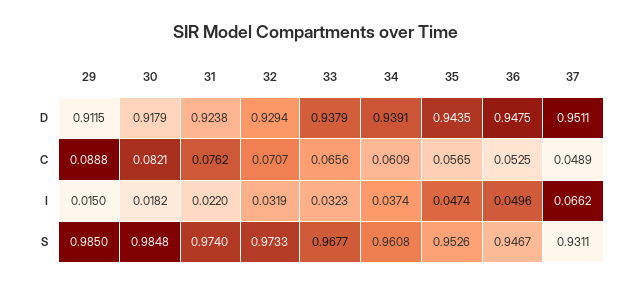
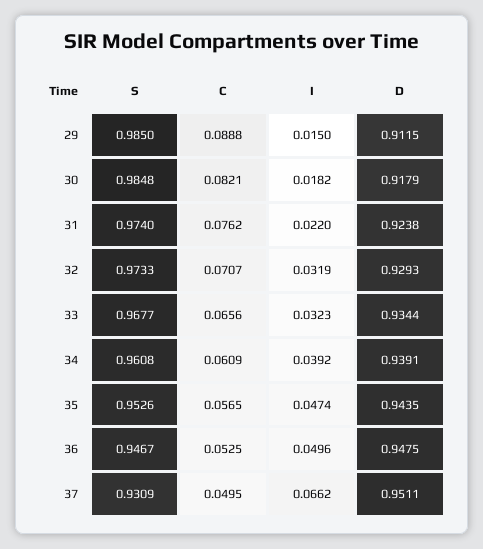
  {
    "29": {
      "D": 0.9115,
      "C": 0.0888,
      "I": 0.015,
      "S": 0.985
    },
    "30": {
      "D": 0.9179,
      "C": 0.0821,
      "I": 0.0182,
      "S": 0.9848
    },
    "31": {
      "D": 0.9238,
      "C": 0.0762,
      "I": 0.022,
      "S": 0.974
    },
    "32": {
-     "D": 0.9294,
+     "D": 0.9293,
      "C": 0.0707,
      "I": 0.0319,
      "S": 0.9733
    },
    "33": {
-     "D": 0.9379,
+     "D": 0.9344,
      "C": 0.0656,
      "I": 0.0323,
      "S": 0.9677
    },
    "34": {
      "D": 0.9391,
      "C": 0.0609,
-     "I": 0.0374,
+     "I": 0.0392,
      "S": 0.9608
    },
    "35": {
      "D": 0.9435,
      "C": 0.0565,
      "I": 0.0474,
      "S": 0.9526
    },
    "36": {
      "D": 0.9475,
      "C": 0.0525,
      "I": 0.0496,
      "S": 0.9467
    },
    "37": {
      "D": 0.9511,
-     "C": 0.0489,
+     "C": 0.0495,
      "I": 0.0662,
-     "S": 0.9311
+     "S": 0.9309
    }
  }

